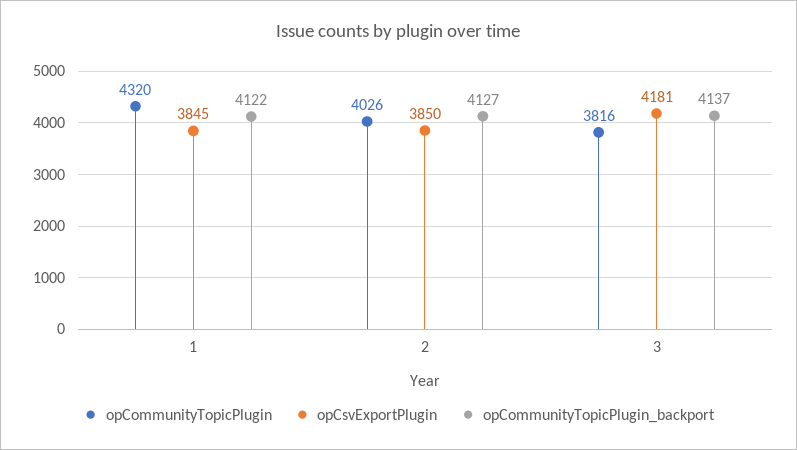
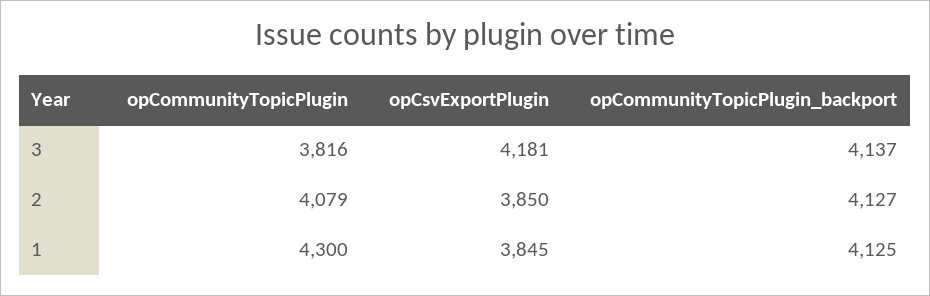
  {
    "opCommunityTopicPlugin": {
-     "1": 4320,
+     "1": 4300,
-     "2": 4026,
+     "2": 4079,
      "3": 3816
    },
    "opCsvExportPlugin": {
      "1": 3845,
      "2": 3850,
      "3": 4181
    },
    "opCommunityTopicPlugin_backport": {
-     "1": 4122,
+     "1": 4125,
      "2": 4127,
      "3": 4137
    }
  }

